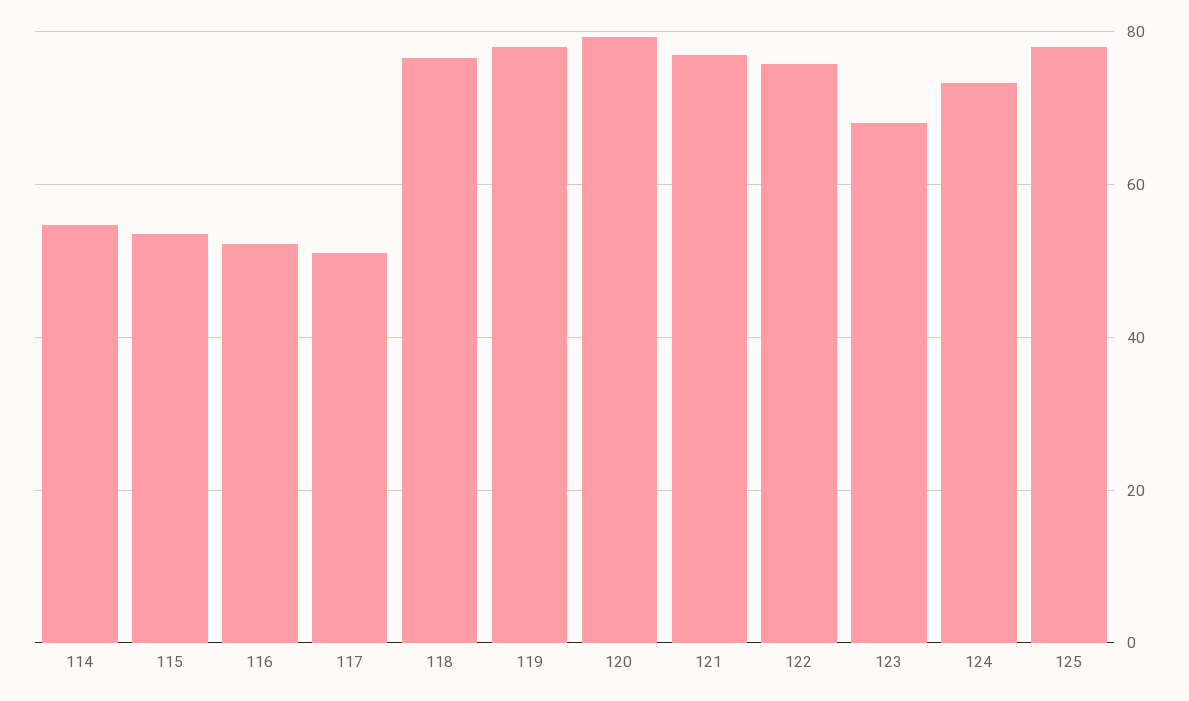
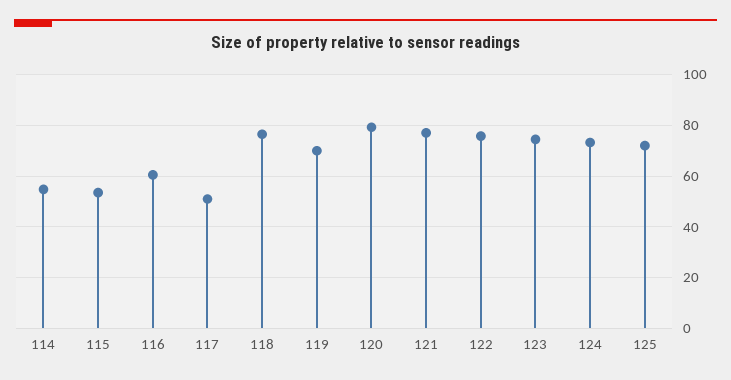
  {
    "114": 54,
    "115": 54,
-   "116": 52,
+   "116": 60,
    "117": 52,
    "118": 76,
-   "119": 78,
+   "119": 70,
    "120": 80,
    "121": 78,
    "122": 76,
-   "123": 68,
+   "123": 75,
    "124": 74,
-   "125": 78
+   "125": 72.5
  }

